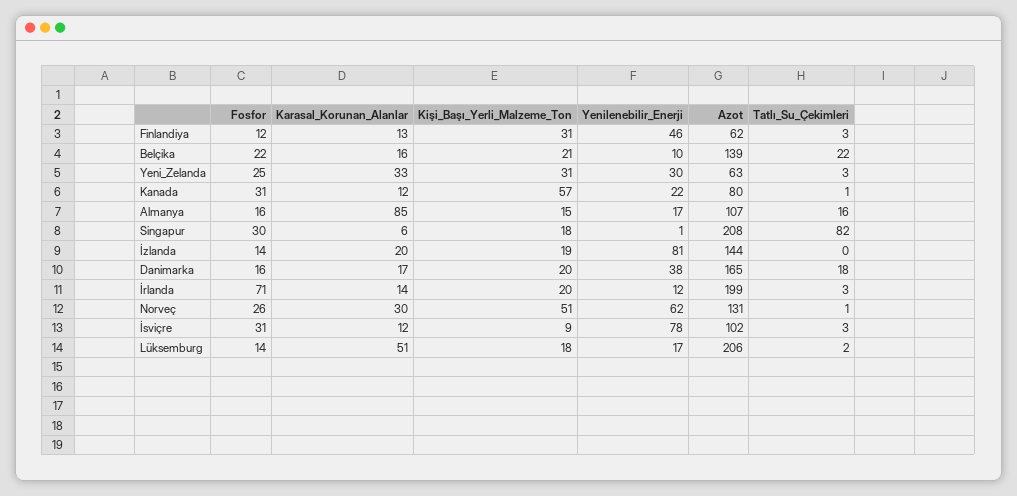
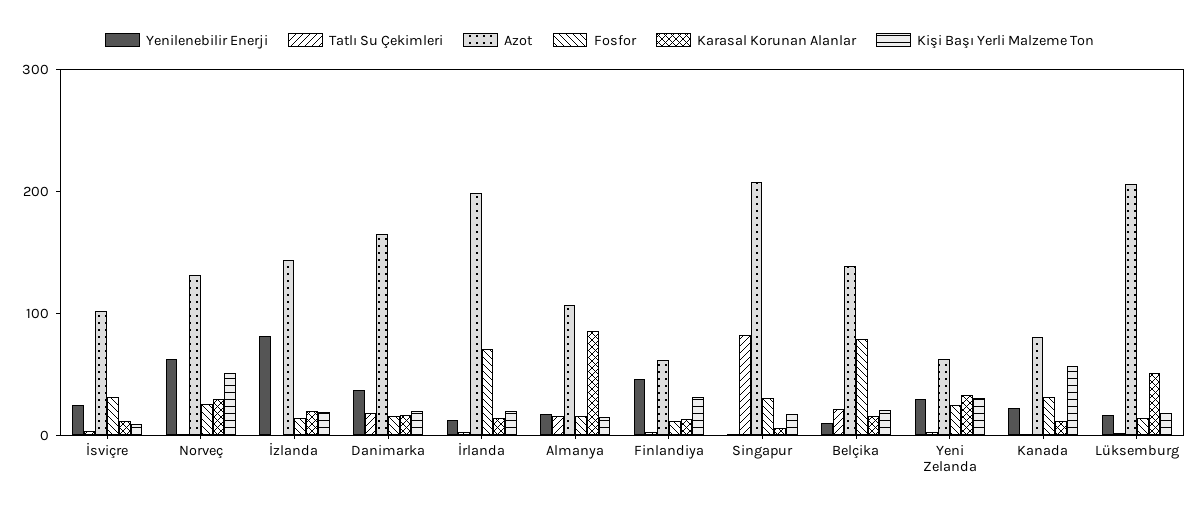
  {
    "Fosfor": {
      "Finlandiya": 12,
-     "Belçika": 22,
+     "Belçika": 80,
      "Yeni_Zelanda": 25,
      "Kanada": 31,
      "Almanya": 16,
      "Singapur": 30,
      "İzlanda": 14,
      "Danimarka": 16,
      "İrlanda": 71,
      "Norveç": 26,
      "İsviçre": 31,
      "Lüksemburg": 14
    },
    "Karasal_Korunan_Alanlar": {
      "Finlandiya": 13,
      "Belçika": 16,
      "Yeni_Zelanda": 33,
      "Kanada": 12,
      "Almanya": 85,
      "Singapur": 6,
      "İzlanda": 20,
      "Danimarka": 17,
      "İrlanda": 14,
      "Norveç": 30,
      "İsviçre": 12,
      "Lüksemburg": 51
    },
    "Kişi_Başı_Yerli_Malzeme_Ton": {
      "Finlandiya": 31,
      "Belçika": 21,
      "Yeni_Zelanda": 31,
      "Kanada": 57,
      "Almanya": 15,
      "Singapur": 18,
      "İzlanda": 19,
      "Danimarka": 20,
      "İrlanda": 20,
      "Norveç": 51,
      "İsviçre": 9,
      "Lüksemburg": 18
    },
    "Yenilenebilir_Enerji": {
      "Finlandiya": 46,
      "Belçika": 10,
      "Yeni_Zelanda": 30,
      "Kanada": 22,
      "Almanya": 17,
      "Singapur": 1,
      "İzlanda": 81,
      "Danimarka": 38,
      "İrlanda": 12,
      "Norveç": 62,
-     "İsviçre": 78,
+     "İsviçre": 20,
      "Lüksemburg": 17
    },
    "Azot": {
      "Finlandiya": 62,
      "Belçika": 139,
      "Yeni_Zelanda": 63,
      "Kanada": 80,
      "Almanya": 107,
      "Singapur": 208,
      "İzlanda": 144,
      "Danimarka": 165,
      "İrlanda": 199,
      "Norveç": 131,
      "İsviçre": 102,
      "Lüksemburg": 206
    },
    "Tatlı_Su_Çekimleri": {
      "Finlandiya": 3,
      "Belçika": 22,
      "Yeni_Zelanda": 3,
      "Kanada": 1,
      "Almanya": 16,
      "Singapur": 82,
      "İzlanda": 0,
      "Danimarka": 18,
      "İrlanda": 3,
      "Norveç": 1,
      "İsviçre": 3,
      "Lüksemburg": 2
    }
  }

